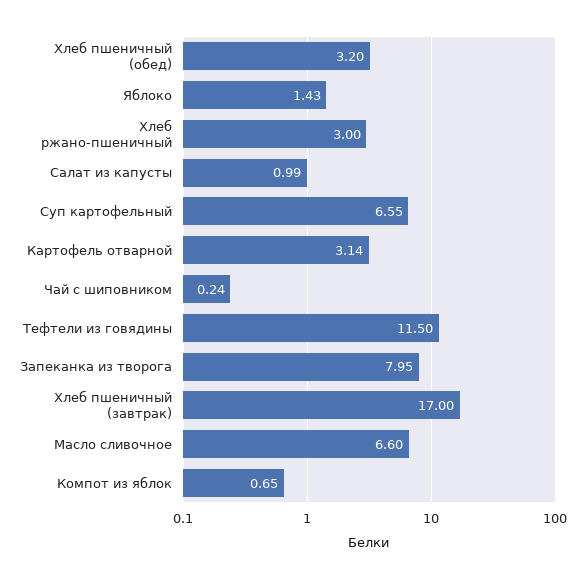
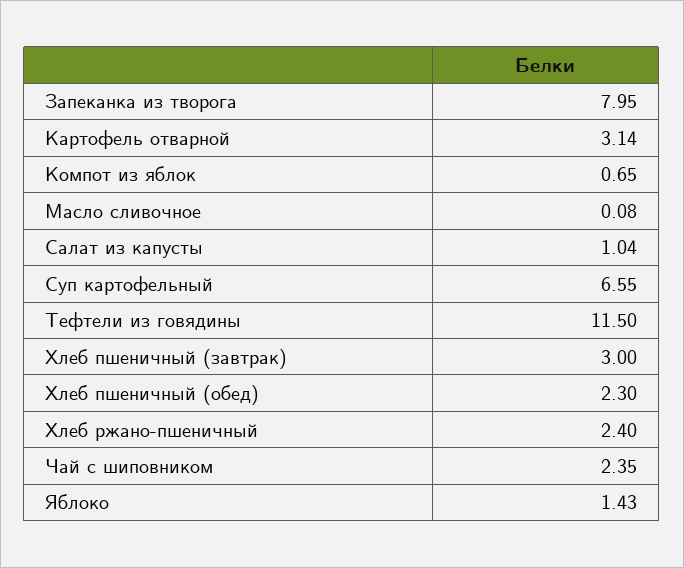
  {
-   "Хлеб пшеничный (обед)": 3.2,
+   "Хлеб пшеничный (обед)": 2.3,
    "Яблоко": 1.43,
-   "Хлеб ржано-пшеничный": 3,
+   "Хлеб ржано-пшеничный": 2.4,
-   "Салат из капусты": 0.99,
+   "Салат из капусты": 1.04,
    "Суп картофельный": 6.55,
    "Картофель отварной": 3.14,
-   "Чай с шиповником": 0.24,
+   "Чай с шиповником": 2.35,
    "Тефтели из говядины": 11.5,
    "Запеканка из творога": 7.95,
-   "Хлеб пшеничный (завтрак)": 17,
+   "Хлеб пшеничный (завтрак)": 3,
-   "Масло сливочное": 6.6,
+   "Масло сливочное": 0.08,
    "Компот из яблок": 0.65
  }

